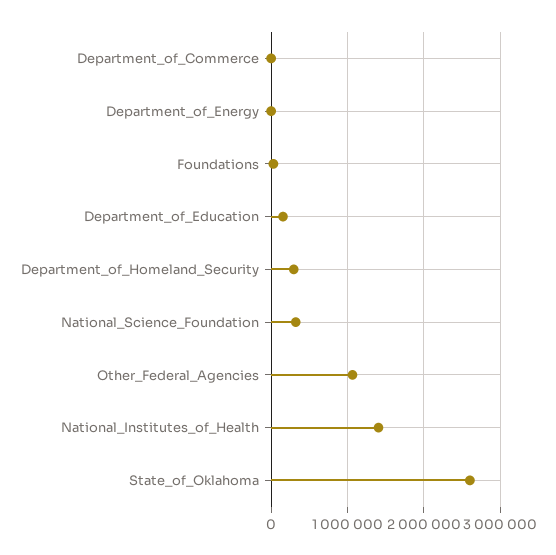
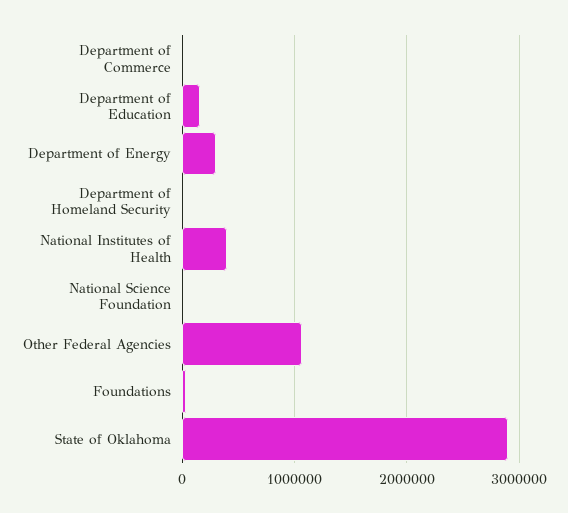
  {
    "Department_of_Commerce": 0,
-   "Department_of_Energy": 0,
+   "Department_of_Energy": 300000,
    "Foundations": 0,
    "Department_of_Education": 200000,
-   "Department_of_Homeland_Security": 300000,
+   "Department_of_Homeland_Security": 0,
-   "National_Science_Foundation": 300000,
+   "National_Science_Foundation": 0,
    "Other_Federal_Agencies": 1100000,
-   "National_Institutes_of_Health": 1400000,
+   "National_Institutes_of_Health": 400000,
-   "State_of_Oklahoma": 2600000
+   "State_of_Oklahoma": 2900000
  }

